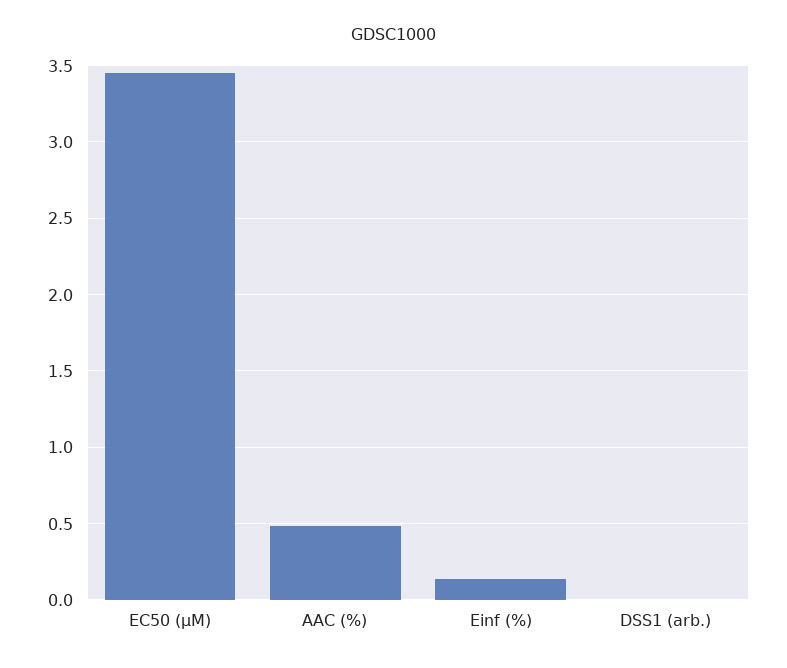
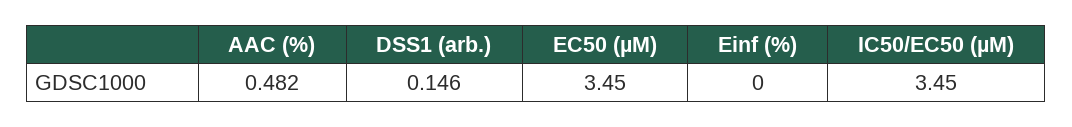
  {
    "EC50 (µM)": 3.45,
    "AAC (%)": 0.482,
-   "Einf (%)": 0.15,
+   "Einf (%)": 0,
-   "DSS1 (arb.)": 0
+   "DSS1 (arb.)": 0.146,
+   "IC50/EC50 (µM)": 3.45
  }

